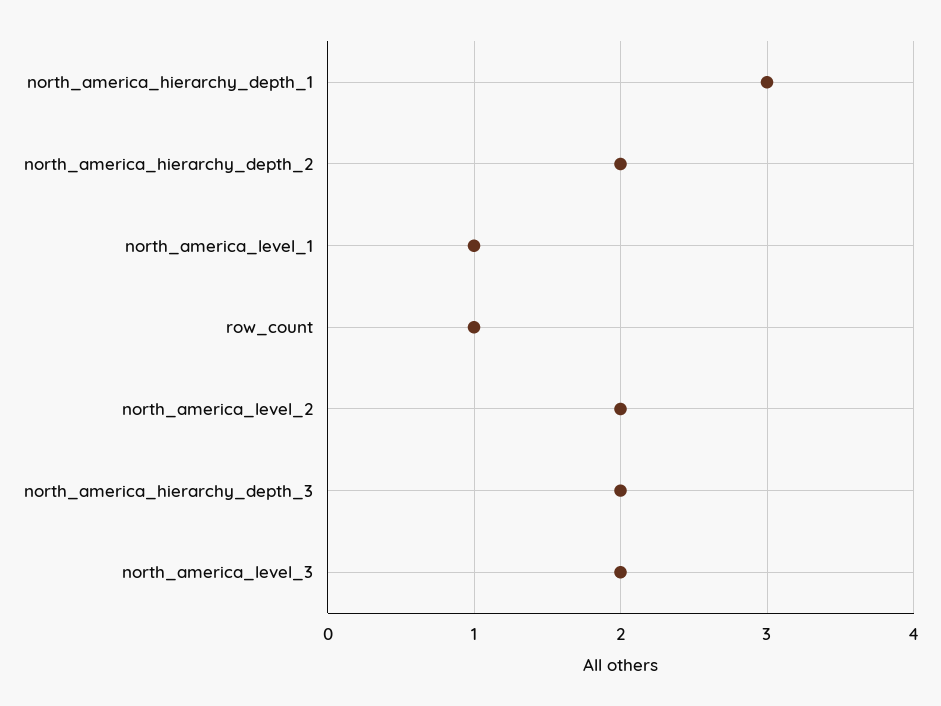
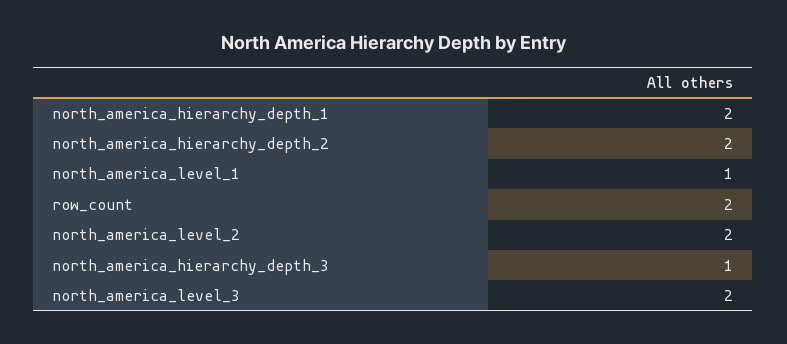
  {
-   "north_america_hierarchy_depth_1": 3,
+   "north_america_hierarchy_depth_1": 2,
    "north_america_hierarchy_depth_2": 2,
    "north_america_level_1": 1,
-   "row_count": 1,
+   "row_count": 2,
    "north_america_level_2": 2,
-   "north_america_hierarchy_depth_3": 2,
+   "north_america_hierarchy_depth_3": 1,
    "north_america_level_3": 2
  }

